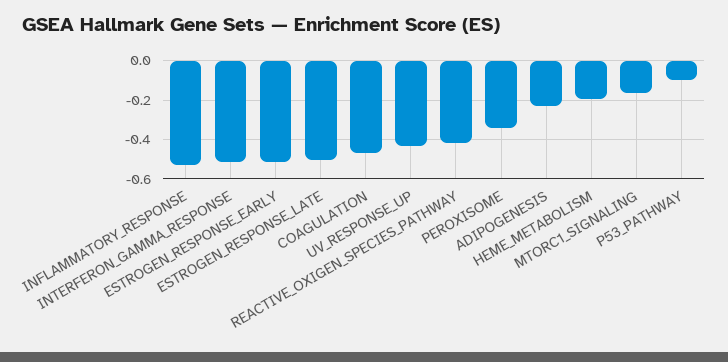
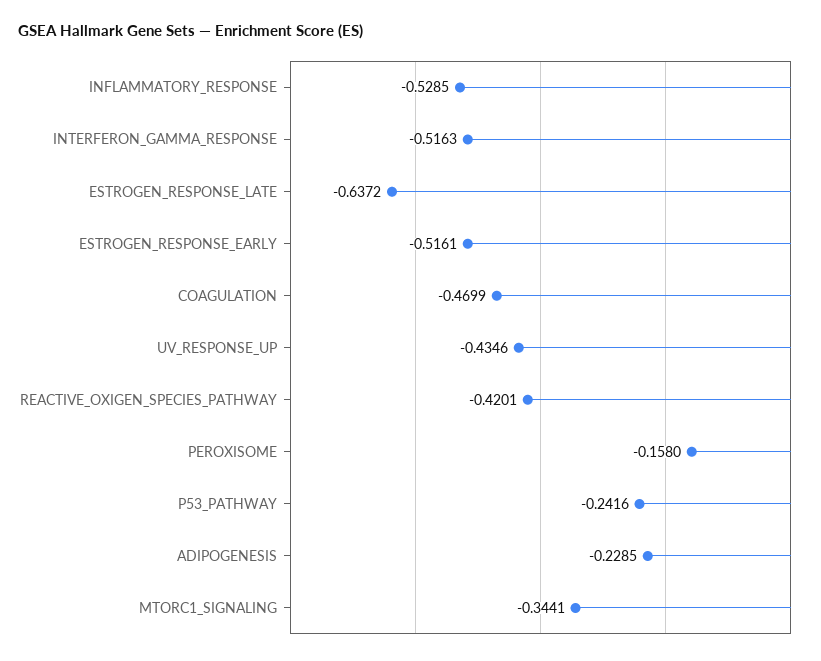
  {
    "INFLAMMATORY_RESPONSE": -0.5285,
    "INTERFERON_GAMMA_RESPONSE": -0.5163,
    "ESTROGEN_RESPONSE_EARLY": -0.5161,
-   "ESTROGEN_RESPONSE_LATE": -0.5,
+   "ESTROGEN_RESPONSE_LATE": -0.6372,
    "COAGULATION": -0.4699,
    "UV_RESPONSE_UP": -0.4346,
    "REACTIVE_OXIGEN_SPECIES_PATHWAY": -0.4201,
-   "PEROXISOME": -0.35,
+   "PEROXISOME": -0.158,
    "ADIPOGENESIS": -0.2285,
-   "HEME_METABOLISM": -0.2,
-   "MTORC1_SIGNALING": -0.15,
+   "MTORC1_SIGNALING": -0.3441,
-   "P53_PATHWAY": -0.1
+   "P53_PATHWAY": -0.2416
  }

